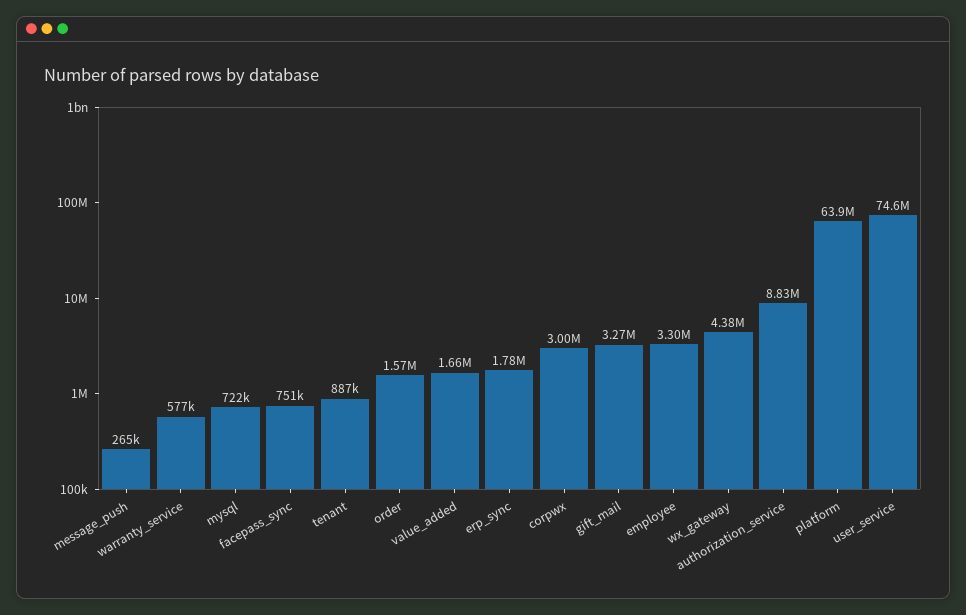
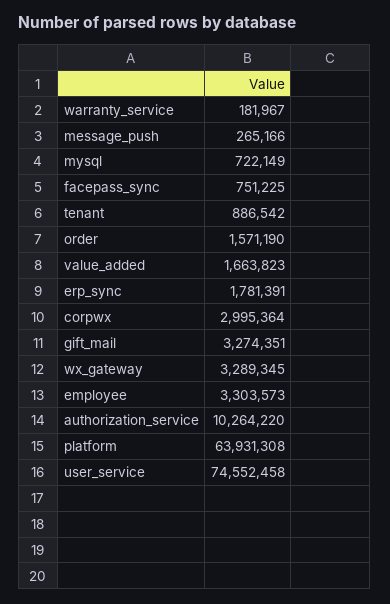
  {
    "message_push": 265166,
-   "warranty_service": 577000,
+   "warranty_service": 181967,
    "mysql": 722149,
    "facepass_sync": 751225,
    "tenant": 886542,
    "order": 1571190,
    "value_added": 1663823,
    "erp_sync": 1781391,
    "corpwx": 2995364,
    "gift_mail": 3274351,
    "employee": 3303573,
-   "wx_gateway": 4380000,
+   "wx_gateway": 3289345,
-   "authorization_service": 8830000,
+   "authorization_service": 10264220,
    "platform": 63931308,
    "user_service": 74552458
  }

